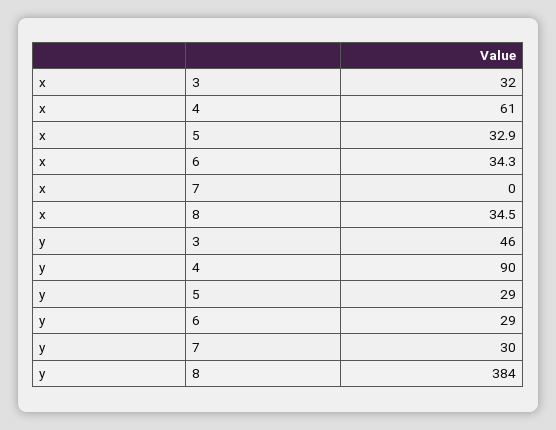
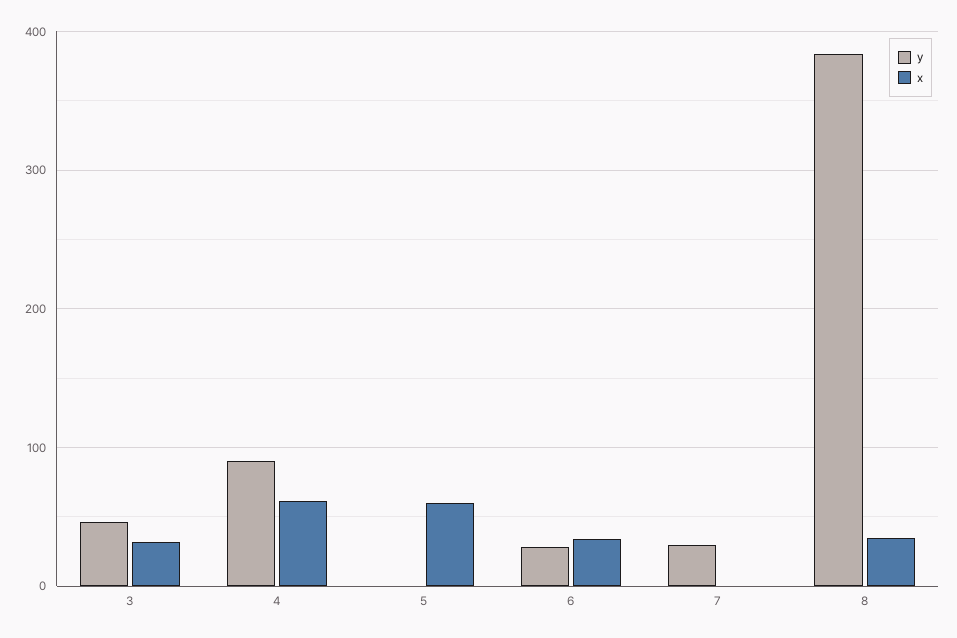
  {
    "x": {
      "3": 32,
      "4": 61,
-     "5": 32.9,
+     "5": 60,
      "6": 34.3,
      "7": 0,
      "8": 34.5
    },
    "y": {
      "3": 46,
      "4": 90,
-     "5": 29,
+     "5": 0,
      "6": 29,
      "7": 30,
      "8": 384
    }
  }

